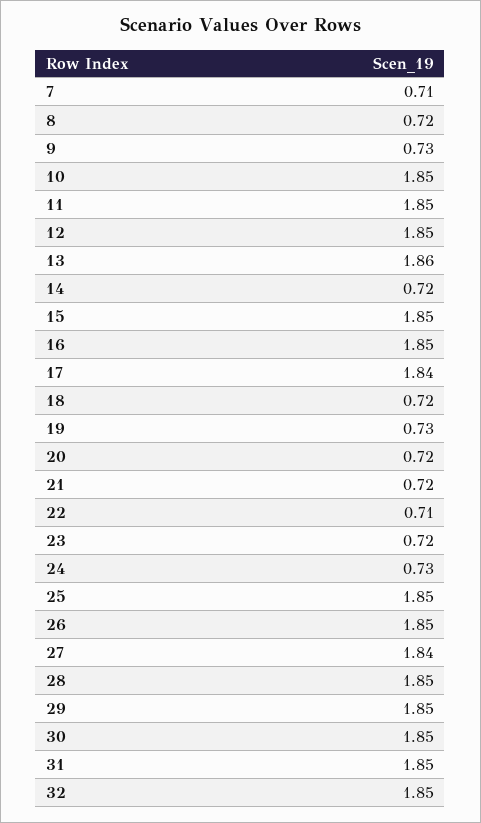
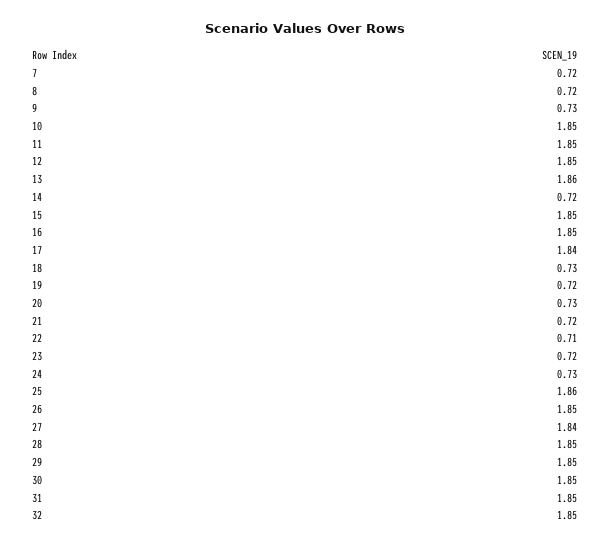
  {
-   "7": 0.71,
+   "7": 0.72,
    "8": 0.72,
    "9": 0.73,
    "10": 1.85,
    "11": 1.85,
    "12": 1.85,
    "13": 1.86,
    "14": 0.72,
    "15": 1.85,
    "16": 1.85,
    "17": 1.84,
-   "18": 0.72,
+   "18": 0.73,
-   "19": 0.73,
+   "19": 0.72,
-   "20": 0.72,
+   "20": 0.73,
    "21": 0.72,
    "22": 0.71,
    "23": 0.72,
    "24": 0.73,
-   "25": 1.85,
+   "25": 1.86,
    "26": 1.85,
    "27": 1.84,
    "28": 1.85,
    "29": 1.85,
    "30": 1.85,
    "31": 1.85,
    "32": 1.85
  }

